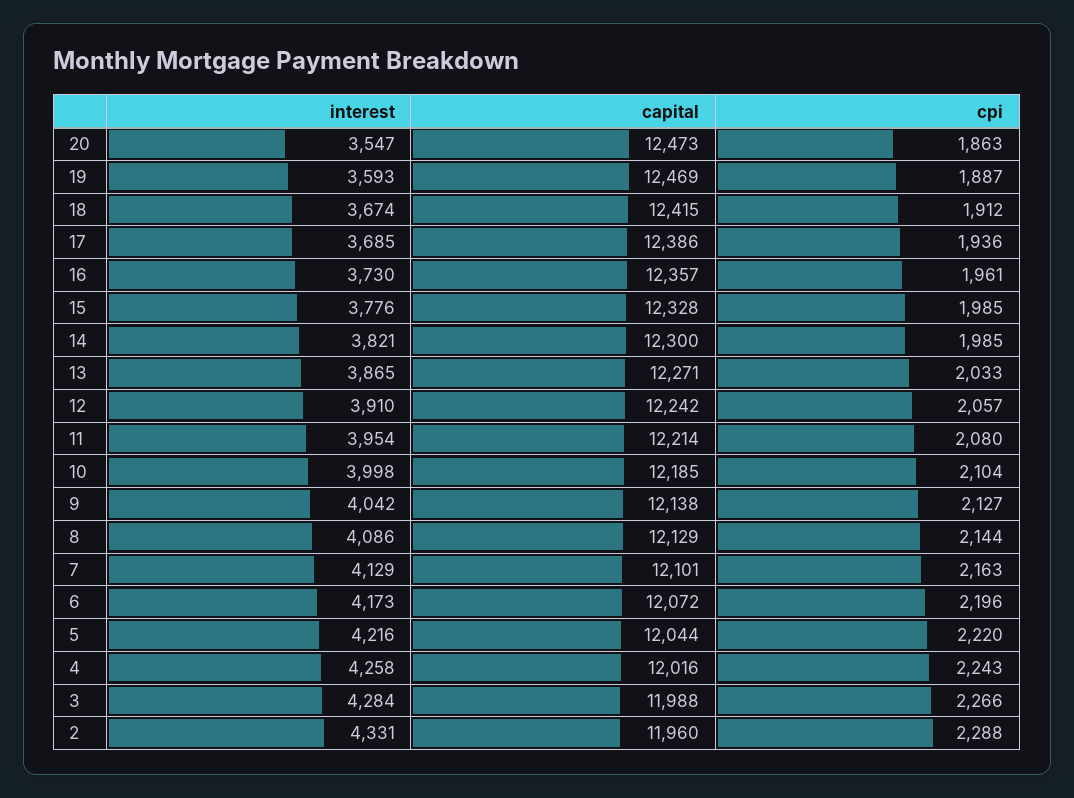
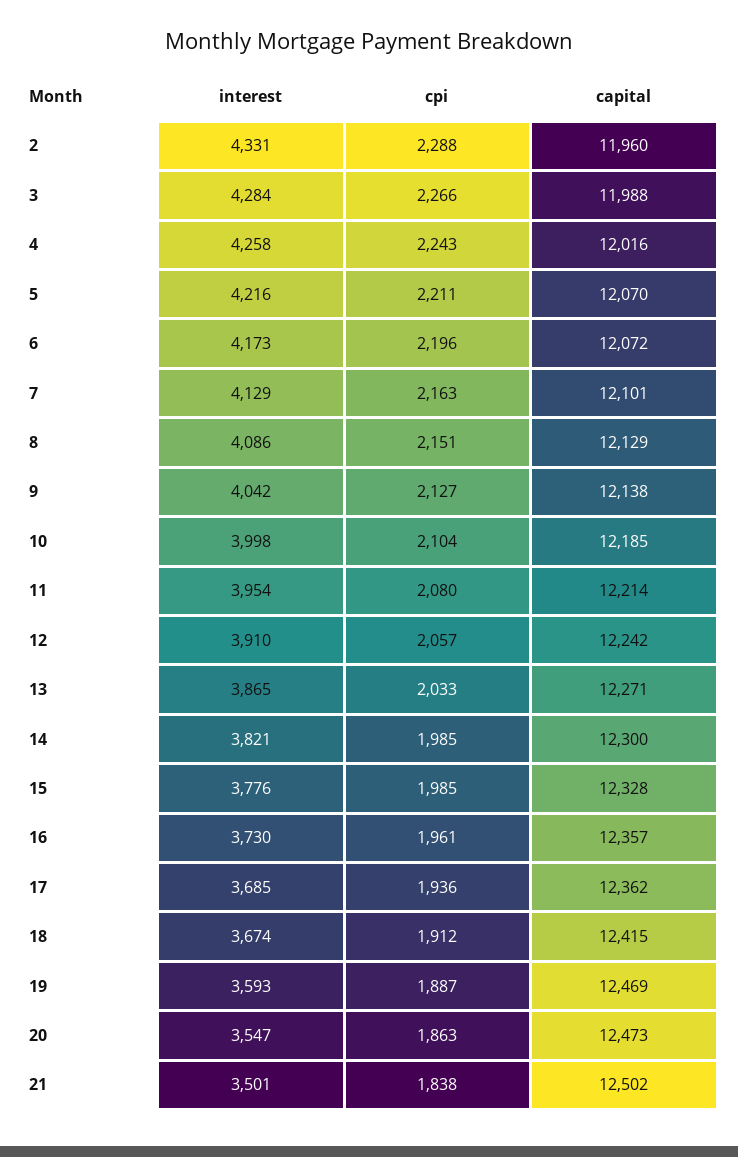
  {
    "interest": {
      "20": 3547,
      "19": 3593,
      "18": 3674,
      "17": 3685,
      "16": 3730,
      "15": 3776,
      "14": 3821,
      "13": 3865,
      "12": 3910,
      "11": 3954,
      "10": 3998,
      "9": 4042,
      "8": 4086,
      "7": 4129,
      "6": 4173,
      "5": 4216,
      "4": 4258,
      "3": 4284,
-     "2": 4331
+     "2": 4331,
+     "21": 3501
    },
    "capital": {
      "20": 12473,
      "19": 12469,
      "18": 12415,
-     "17": 12386,
+     "17": 12362,
      "16": 12357,
      "15": 12328,
      "14": 12300,
      "13": 12271,
      "12": 12242,
      "11": 12214,
      "10": 12185,
      "9": 12138,
      "8": 12129,
      "7": 12101,
      "6": 12072,
-     "5": 12044,
+     "5": 12070,
      "4": 12016,
      "3": 11988,
-     "2": 11960
+     "2": 11960,
+     "21": 12502
    },
    "cpi": {
      "20": 1863,
      "19": 1887,
      "18": 1912,
      "17": 1936,
      "16": 1961,
      "15": 1985,
      "14": 1985,
      "13": 2033,
      "12": 2057,
      "11": 2080,
      "10": 2104,
      "9": 2127,
-     "8": 2144,
+     "8": 2151,
      "7": 2163,
      "6": 2196,
-     "5": 2220,
+     "5": 2211,
      "4": 2243,
      "3": 2266,
-     "2": 2288
+     "2": 2288,
+     "21": 1838
    }
  }

